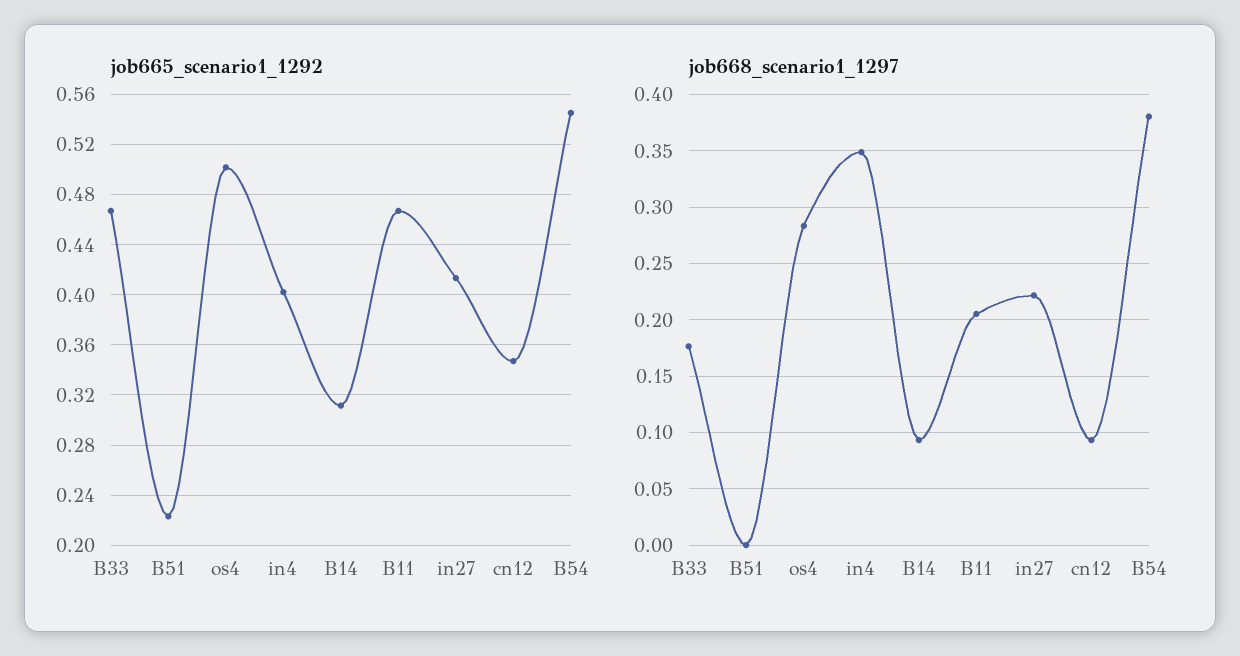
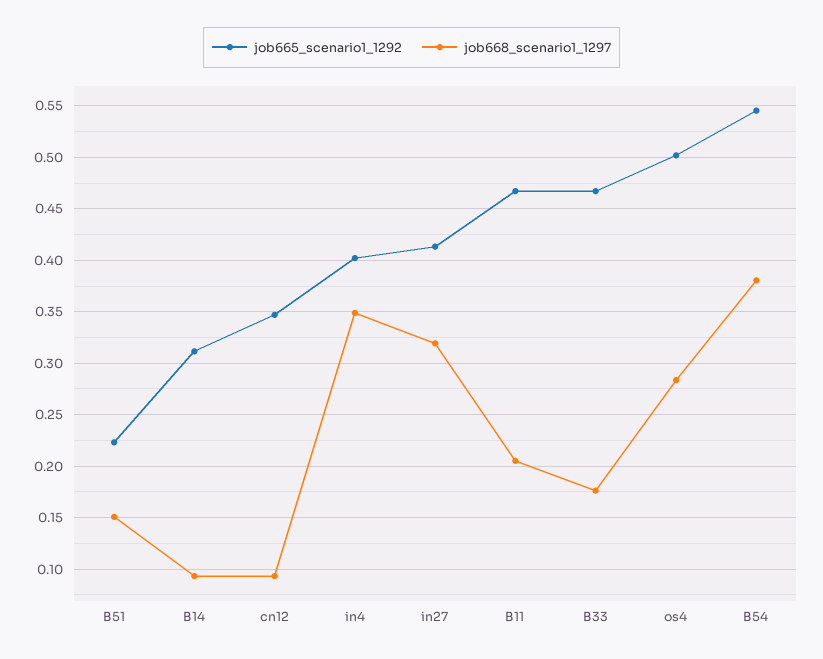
  {
    "job665_scenario1_1292": {
      "B33": 0.465,
      "B51": 0.225,
      "os4": 0.5,
      "in4": 0.4,
      "B14": 0.31,
      "B11": 0.465,
      "in27": 0.415,
      "cn12": 0.345,
      "B54": 0.545
    },
    "job668_scenario1_1297": {
      "B33": 0.18,
-     "B51": 0,
+     "B51": 0.15,
      "os4": 0.28,
      "in4": 0.35,
      "B14": 0.09,
      "B11": 0.21,
-     "in27": 0.22,
+     "in27": 0.32,
      "cn12": 0.09,
      "B54": 0.38
    }
  }

